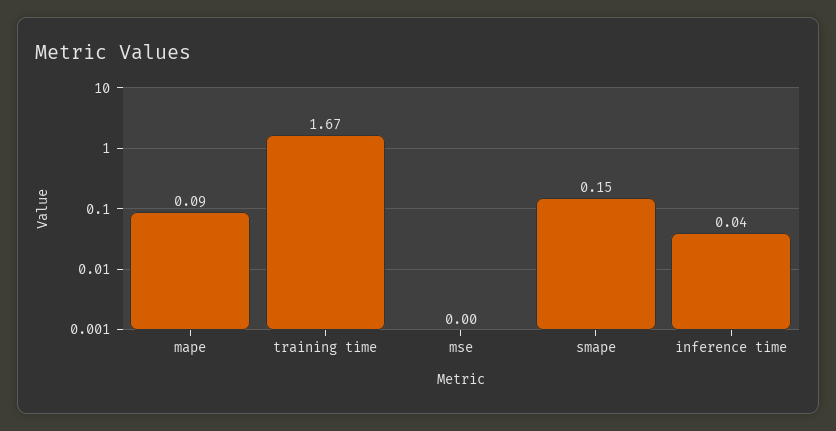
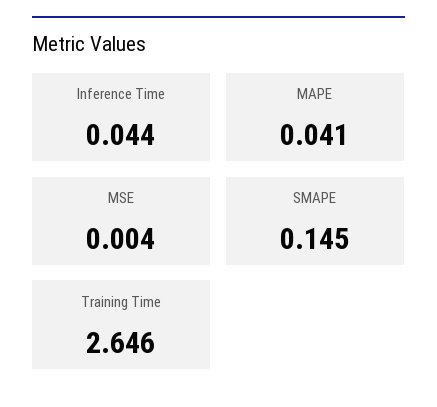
  {
-   "mape": 0.09,
+   "mape": 0.041,
-   "training time": 1.67,
+   "training time": 2.646,
    "mse": 0.004,
    "smape": 0.145,
    "inference time": 0.044
  }

